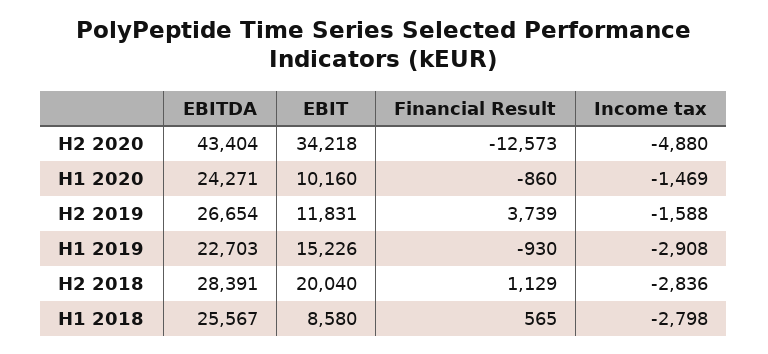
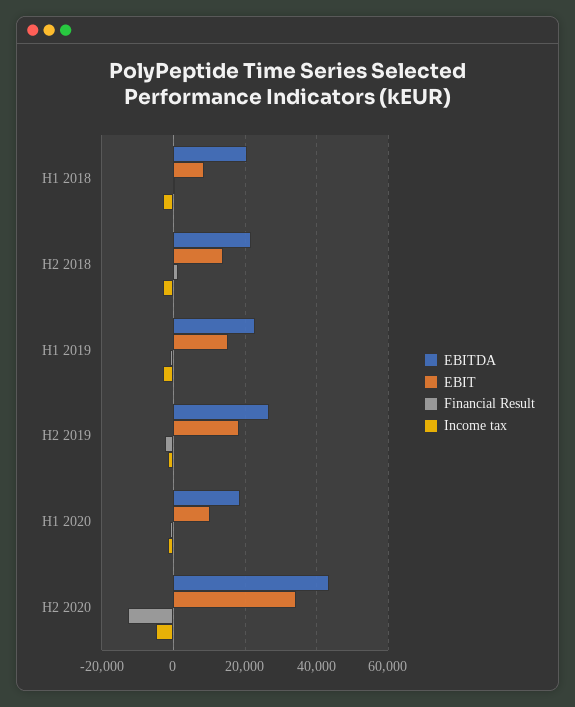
  {
    "EBITDA": {
      "H2 2020": 43404,
-     "H1 2020": 24271,
+     "H1 2020": 18000,
      "H2 2019": 26654,
      "H1 2019": 22703,
-     "H2 2018": 28391,
+     "H2 2018": 22000,
-     "H1 2018": 25567
+     "H1 2018": 20000
    },
    "EBIT": {
      "H2 2020": 34218,
      "H1 2020": 10160,
-     "H2 2019": 11831,
+     "H2 2019": 18000,
      "H1 2019": 15226,
-     "H2 2018": 20040,
+     "H2 2018": 14000,
      "H1 2018": 8580
    },
    "Financial Result": {
      "H2 2020": -12573,
      "H1 2020": -860,
-     "H2 2019": 3739,
+     "H2 2019": -2000,
      "H1 2019": -930,
      "H2 2018": 1129,
      "H1 2018": 565
    },
    "Income tax": {
      "H2 2020": -4880,
      "H1 2020": -1469,
      "H2 2019": -1588,
      "H1 2019": -2908,
      "H2 2018": -2836,
      "H1 2018": -2798
    }
  }

